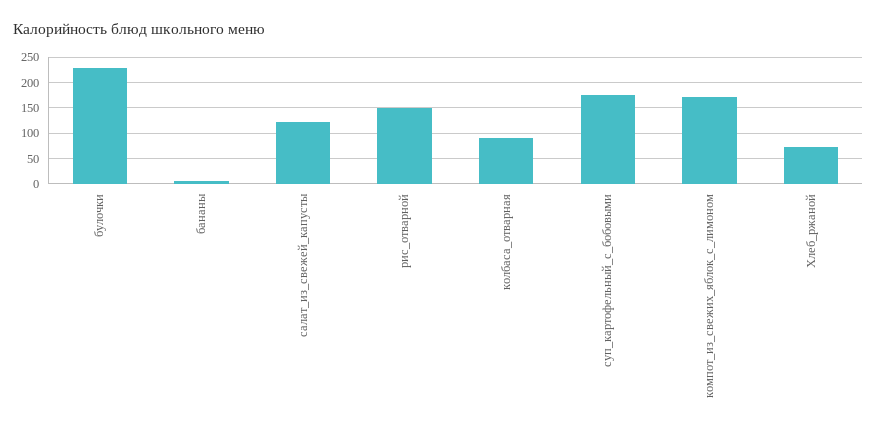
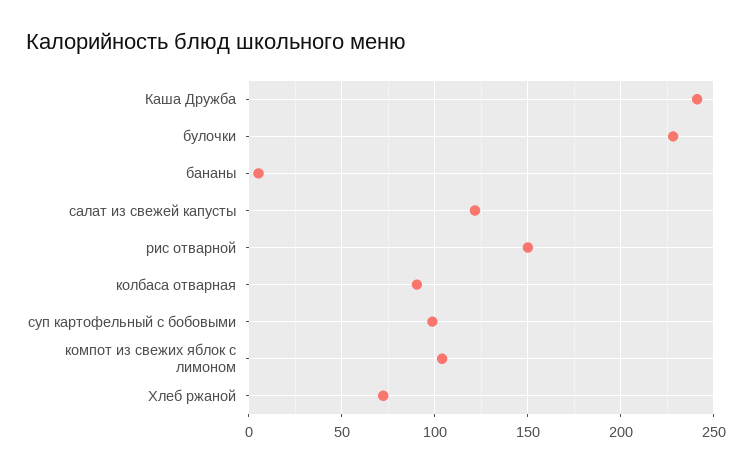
  {
    "булочки": 230,
    "бананы": 5,
    "салат_из_свежей_капусты": 120,
    "рис_отварной": 150,
    "колбаса_отварная": 90,
-   "суп_картофельный_с_бобовыми": 175,
+   "суп_картофельный_с_бобовыми": 100,
-   "компот_из_свежих_яблок_с_лимоном": 175,
+   "компот_из_свежих_яблок_с_лимоном": 105,
-   "Хлеб_ржаной": 70
+   "Хлеб_ржаной": 70,
+   "Каша Дружба": 240
  }

